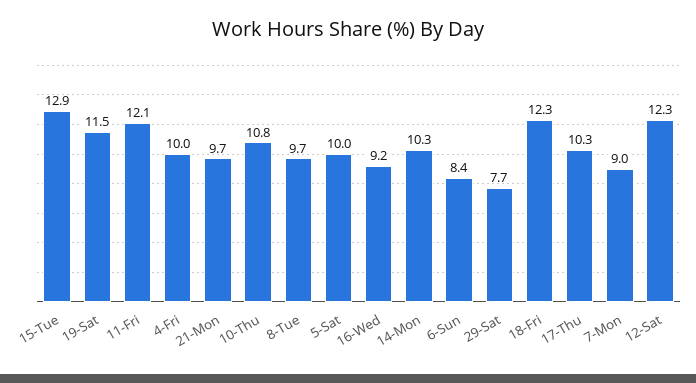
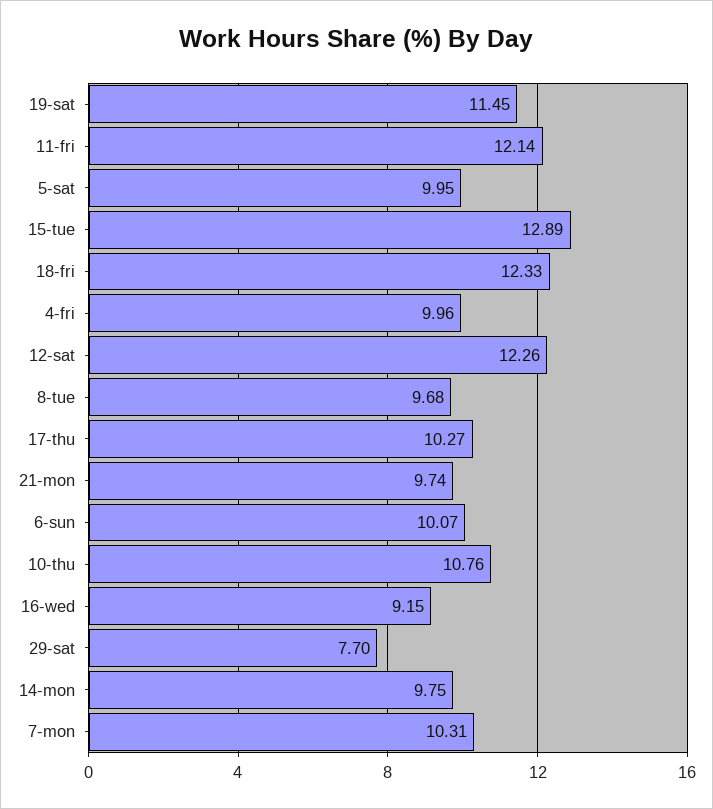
  {
    "15-Tue": 12.89,
    "19-Sat": 11.45,
    "11-Fri": 12.14,
    "4-Fri": 9.96,
    "21-Mon": 9.74,
    "10-Thu": 10.76,
    "8-Tue": 9.68,
    "5-Sat": 9.95,
    "16-Wed": 9.15,
-   "14-Mon": 10.3,
+   "14-Mon": 9.75,
-   "6-Sun": 8.4,
+   "6-Sun": 10.07,
    "29-Sat": 7.7,
    "18-Fri": 12.33,
    "17-Thu": 10.27,
-   "7-Mon": 9,
+   "7-Mon": 10.31,
    "12-Sat": 12.26
  }

